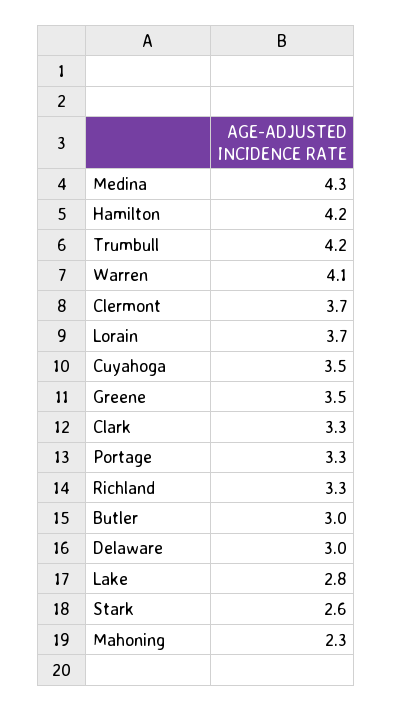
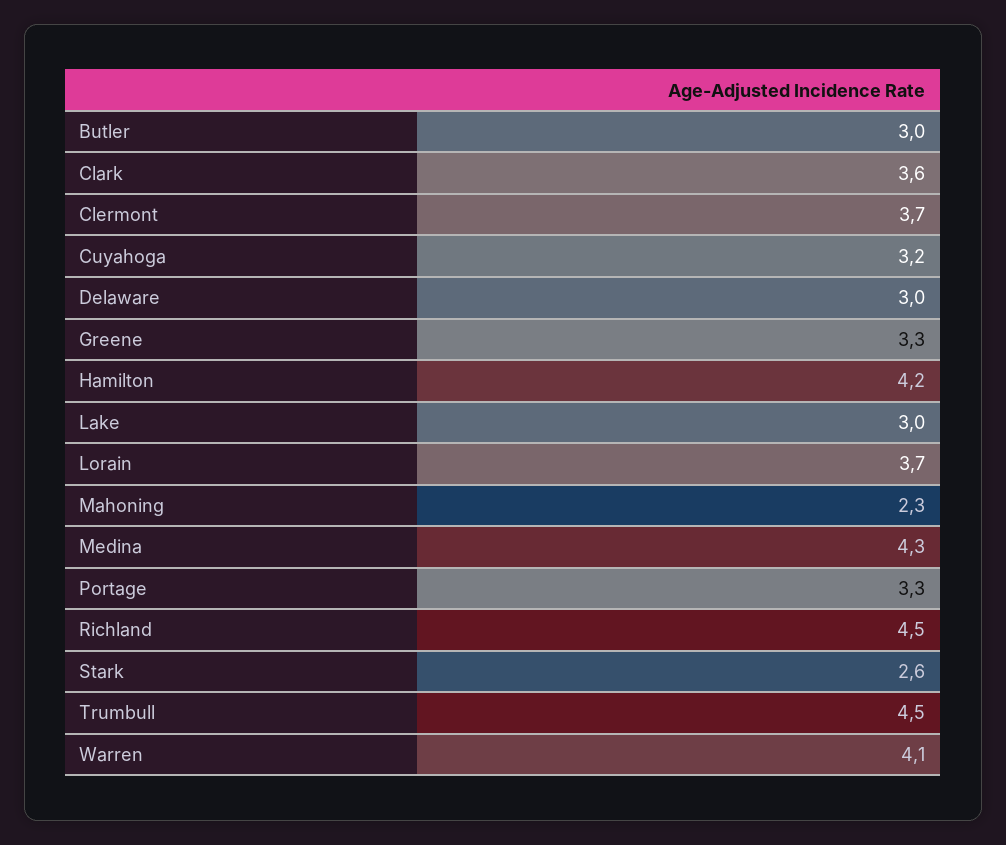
  {
    "Medina": 4.3,
    "Hamilton": 4.2,
-   "Trumbull": 4.2,
+   "Trumbull": 4.5,
    "Warren": 4.1,
    "Clermont": 3.7,
    "Lorain": 3.7,
-   "Cuyahoga": 3.5,
+   "Cuyahoga": 3.2,
-   "Greene": 3.5,
+   "Greene": 3.3,
-   "Clark": 3.3,
+   "Clark": 3.6,
    "Portage": 3.3,
-   "Richland": 3.3,
+   "Richland": 4.5,
    "Butler": 3,
    "Delaware": 3,
-   "Lake": 2.8,
+   "Lake": 3,
    "Stark": 2.6,
    "Mahoning": 2.3
  }

